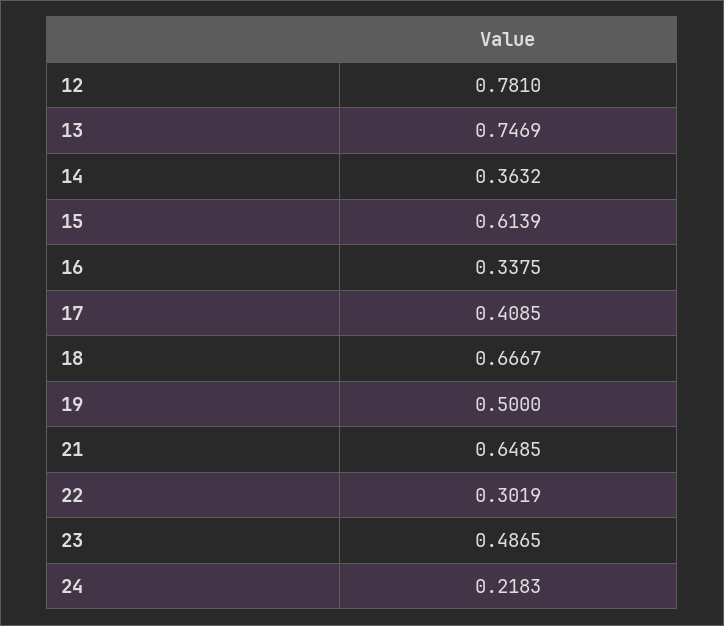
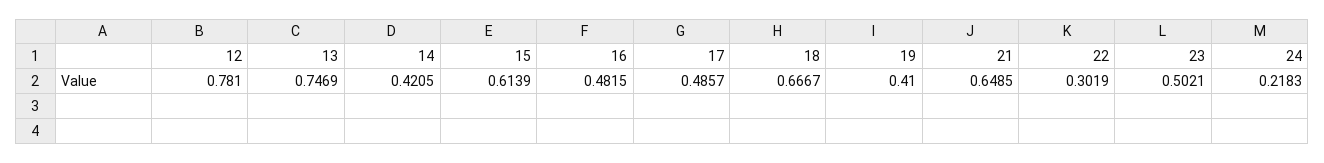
  {
    "12": 0.781,
    "13": 0.7469,
-   "14": 0.3632,
+   "14": 0.4205,
    "15": 0.6139,
-   "16": 0.3375,
+   "16": 0.4815,
-   "17": 0.4085,
+   "17": 0.4857,
    "18": 0.6667,
-   "19": 0.5,
+   "19": 0.41,
    "21": 0.6485,
    "22": 0.3019,
-   "23": 0.4865,
+   "23": 0.5021,
    "24": 0.2183
  }

